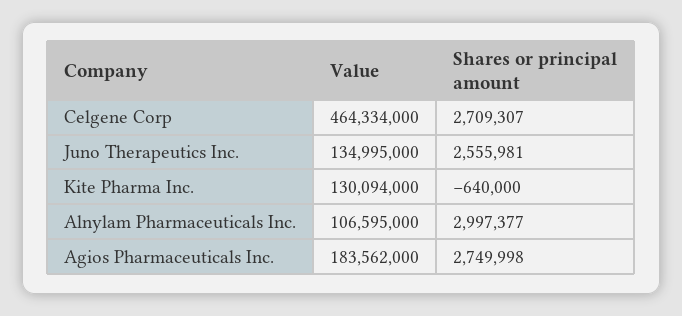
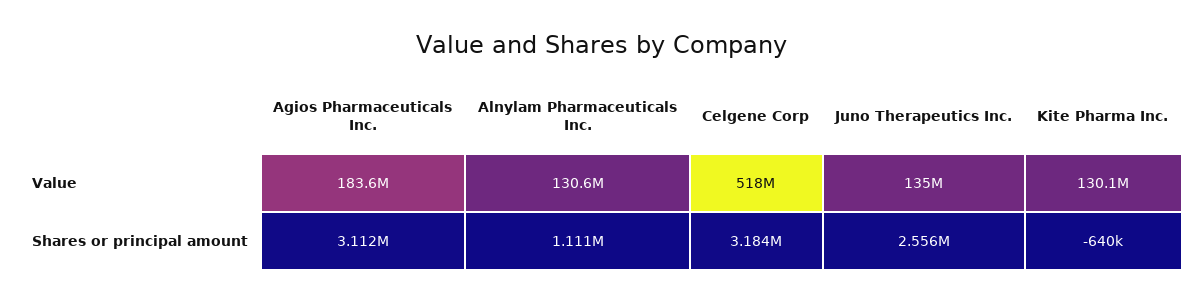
  {
    "Value": {
-     "Celgene Corp": 464334000,
+     "Celgene Corp": 518000000,
      "Juno Therapeutics Inc.": 134995000,
      "Kite Pharma Inc.": 130094000,
-     "Alnylam Pharmaceuticals Inc.": 106595000,
+     "Alnylam Pharmaceuticals Inc.": 130600000,
      "Agios Pharmaceuticals Inc.": 183562000
    },
    "Shares or principal amount": {
-     "Celgene Corp": 2709307,
+     "Celgene Corp": 3184000,
      "Juno Therapeutics Inc.": 2555981,
      "Kite Pharma Inc.": -640000,
-     "Alnylam Pharmaceuticals Inc.": 2997377,
+     "Alnylam Pharmaceuticals Inc.": 1111000,
-     "Agios Pharmaceuticals Inc.": 2749998
+     "Agios Pharmaceuticals Inc.": 3112000
    }
  }

